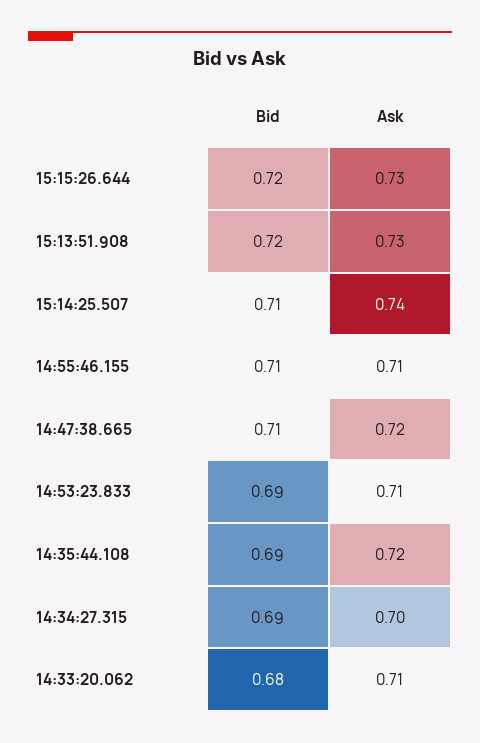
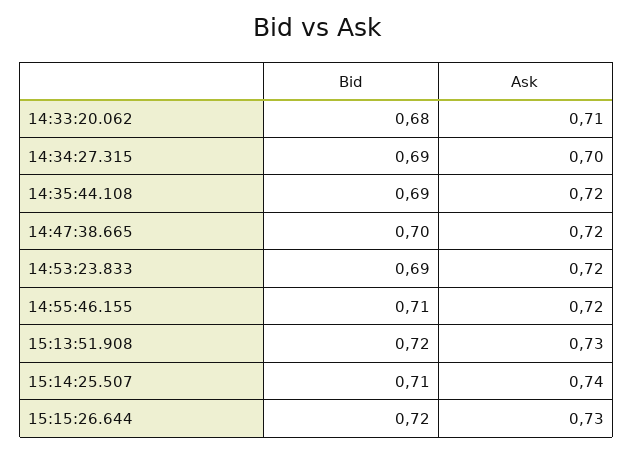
  {
    "Bid": {
      "15:15:26.644": 0.72,
      "15:13:51.908": 0.72,
      "15:14:25.507": 0.71,
      "14:55:46.155": 0.71,
-     "14:47:38.665": 0.71,
+     "14:47:38.665": 0.7,
      "14:53:23.833": 0.69,
      "14:35:44.108": 0.69,
      "14:34:27.315": 0.69,
      "14:33:20.062": 0.68
    },
    "Ask": {
      "15:15:26.644": 0.73,
      "15:13:51.908": 0.73,
      "15:14:25.507": 0.74,
-     "14:55:46.155": 0.71,
+     "14:55:46.155": 0.72,
      "14:47:38.665": 0.72,
-     "14:53:23.833": 0.71,
+     "14:53:23.833": 0.72,
      "14:35:44.108": 0.72,
      "14:34:27.315": 0.7,
      "14:33:20.062": 0.71
    }
  }

